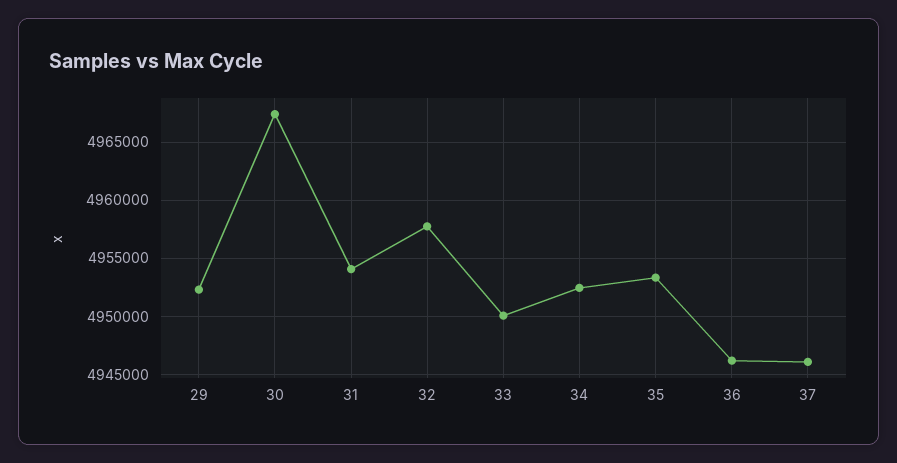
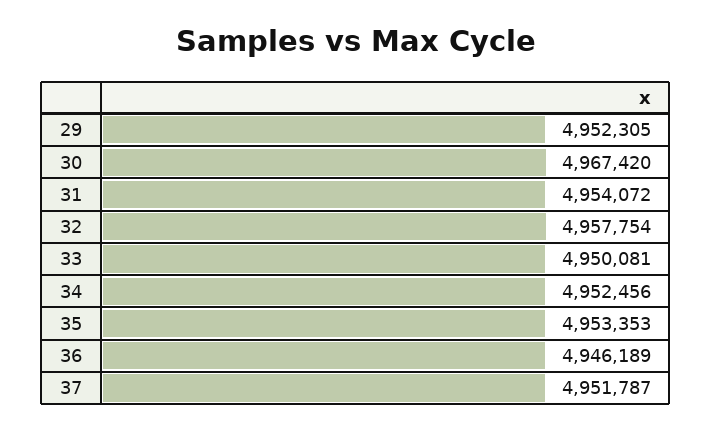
  {
    "29": 4952305,
    "30": 4967420,
    "31": 4954072,
    "32": 4957754,
    "33": 4950081,
    "34": 4952456,
    "35": 4953353,
    "36": 4946189,
-   "37": 4946000
+   "37": 4951787
  }

